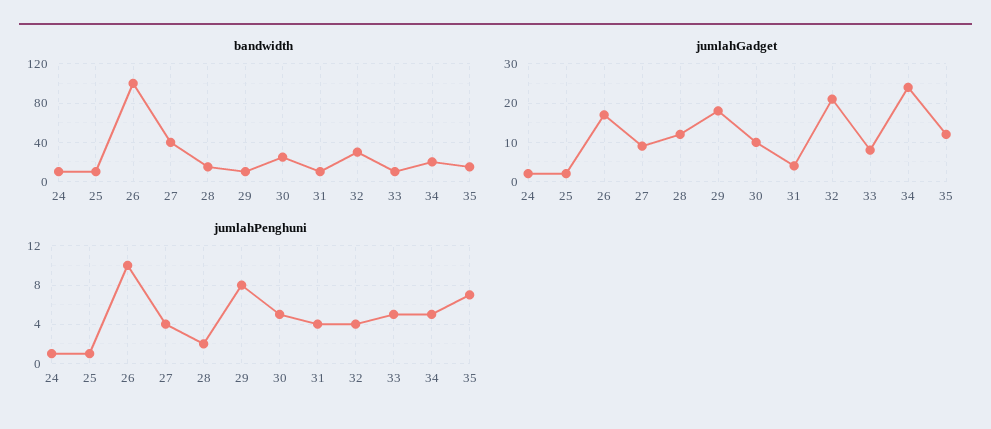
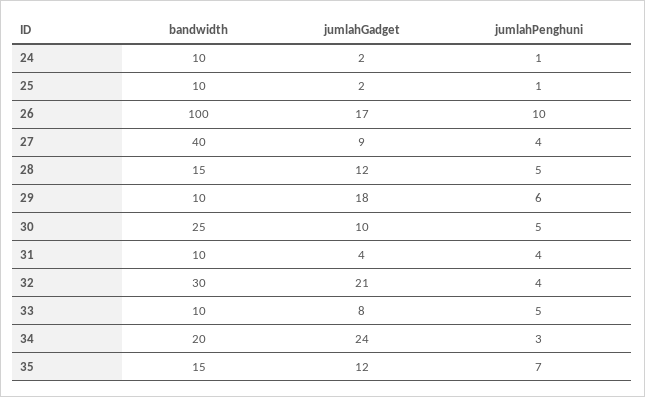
  {
    "bandwidth": {
      "24": 10,
      "25": 10,
      "26": 100,
      "27": 40,
      "28": 15,
      "29": 10,
      "30": 25,
      "31": 10,
      "32": 30,
      "33": 10,
      "34": 20,
      "35": 15
    },
    "jumlahGadget": {
      "24": 2,
      "25": 2,
      "26": 17,
      "27": 9,
      "28": 12,
      "29": 18,
      "30": 10,
      "31": 4,
      "32": 21,
      "33": 8,
      "34": 24,
      "35": 12
    },
    "jumlahPenghuni": {
      "24": 1,
      "25": 1,
      "26": 10,
      "27": 4,
-     "28": 2,
+     "28": 5,
-     "29": 8,
+     "29": 6,
      "30": 5,
      "31": 4,
      "32": 4,
      "33": 5,
-     "34": 5,
+     "34": 3,
      "35": 7
    }
  }

